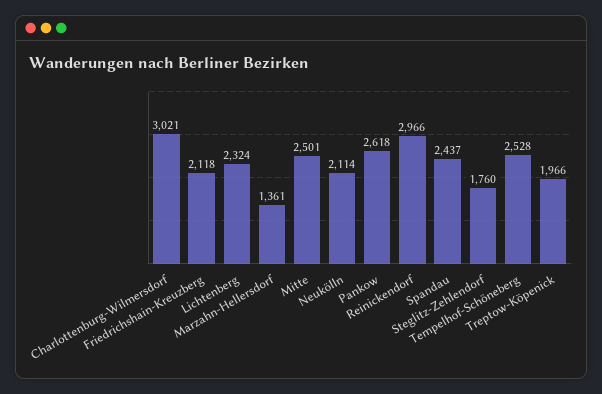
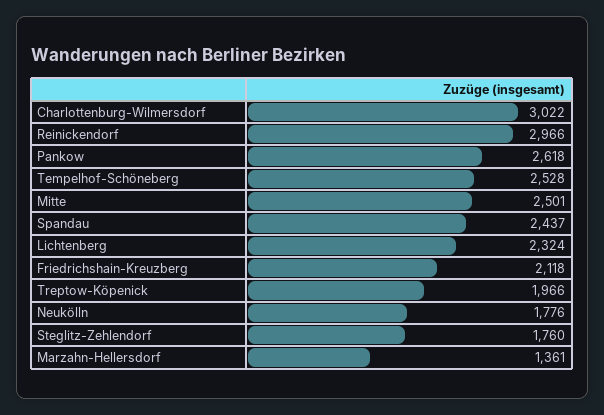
  {
-   "Charlottenburg-Wilmersdorf": 3021,
+   "Charlottenburg-Wilmersdorf": 3022,
    "Friedrichshain-Kreuzberg": 2118,
    "Lichtenberg": 2324,
    "Marzahn-Hellersdorf": 1361,
    "Mitte": 2501,
-   "Neukölln": 2114,
+   "Neukölln": 1776,
    "Pankow": 2618,
    "Reinickendorf": 2966,
    "Spandau": 2437,
    "Steglitz-Zehlendorf": 1760,
    "Tempelhof-Schöneberg": 2528,
    "Treptow-Köpenick": 1966
  }

